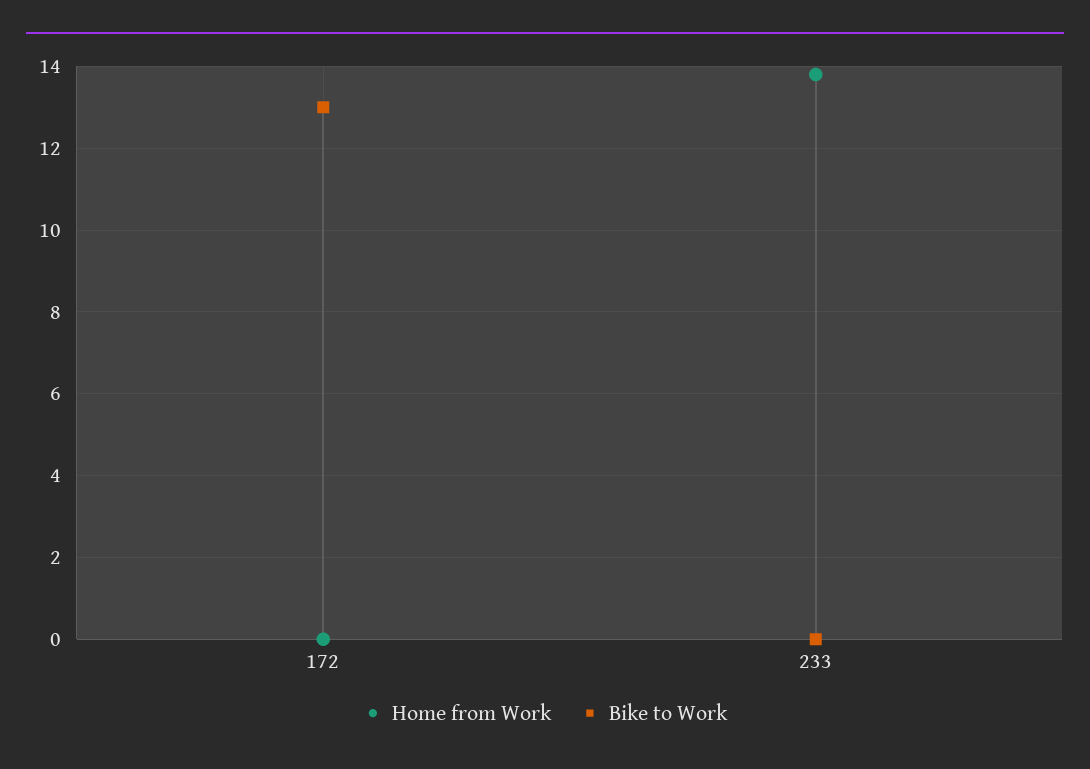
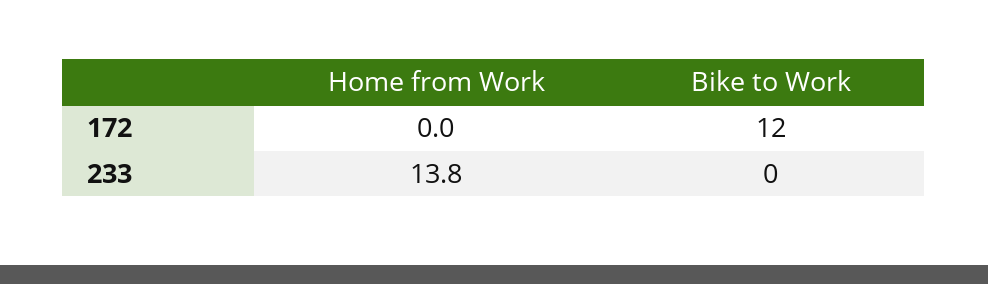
  {
    "Home from Work": {
      "172": 0,
      "233": 13.8
    },
    "Bike to Work": {
-     "172": 13,
+     "172": 12,
      "233": 0
    }
  }

